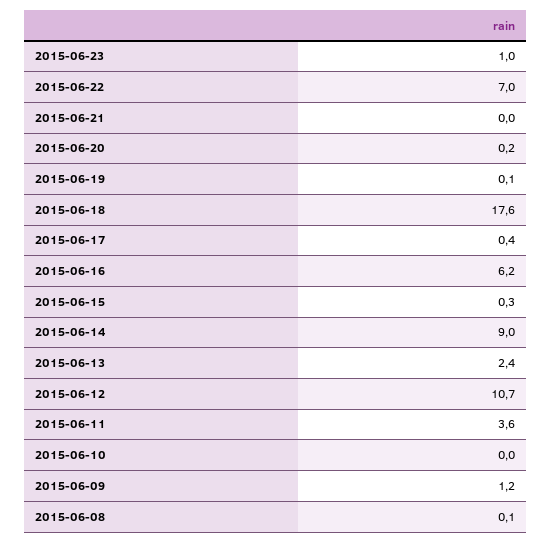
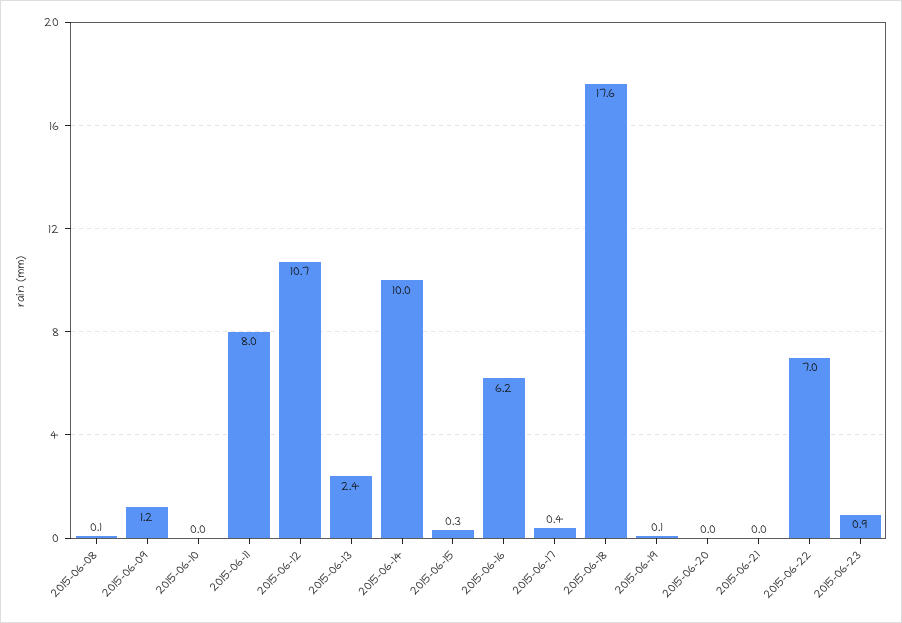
  {
-   "2015-06-23": 1,
+   "2015-06-23": 0.9,
    "2015-06-22": 7,
    "2015-06-21": 0,
-   "2015-06-20": 0.2,
+   "2015-06-20": 0,
    "2015-06-19": 0.1,
    "2015-06-18": 17.6,
    "2015-06-17": 0.4,
    "2015-06-16": 6.2,
    "2015-06-15": 0.3,
-   "2015-06-14": 9,
+   "2015-06-14": 10,
    "2015-06-13": 2.4,
    "2015-06-12": 10.7,
-   "2015-06-11": 3.6,
+   "2015-06-11": 8,
    "2015-06-10": 0,
    "2015-06-09": 1.2,
    "2015-06-08": 0.1
  }

